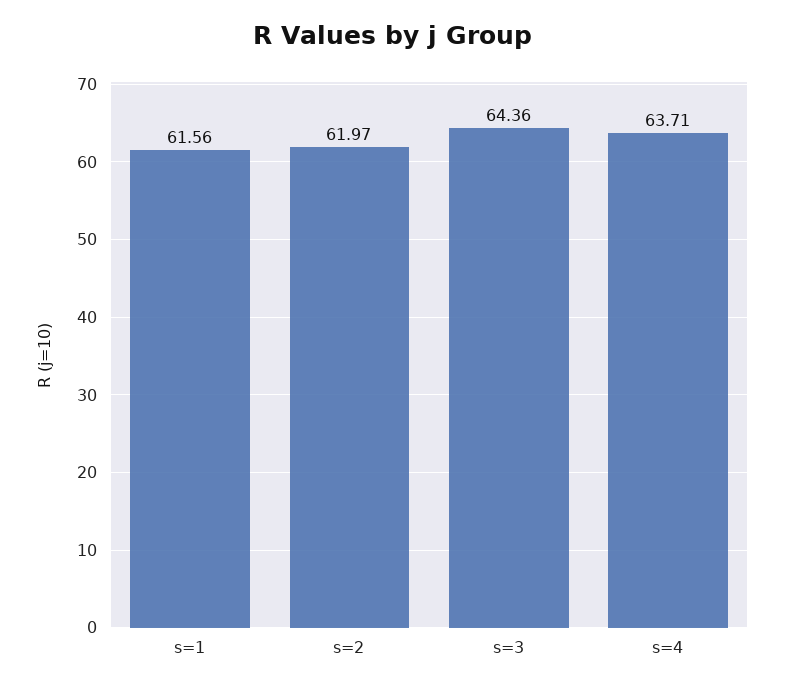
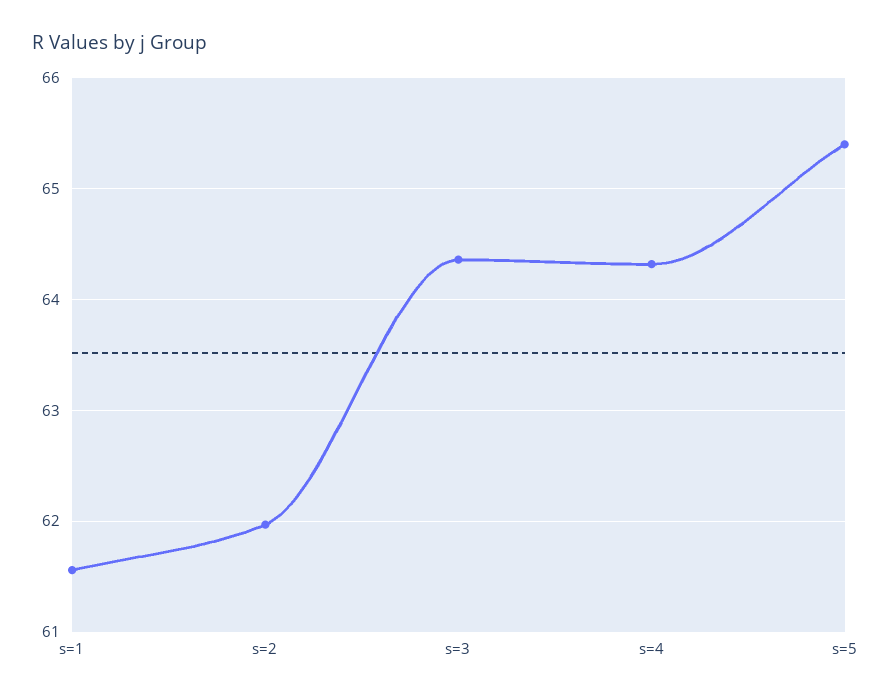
  {
    "s=1": 61.56,
    "s=2": 61.97,
    "s=3": 64.36,
-   "s=4": 63.71
+   "s=4": 64.3,
+   "s=5": 65.4
  }

